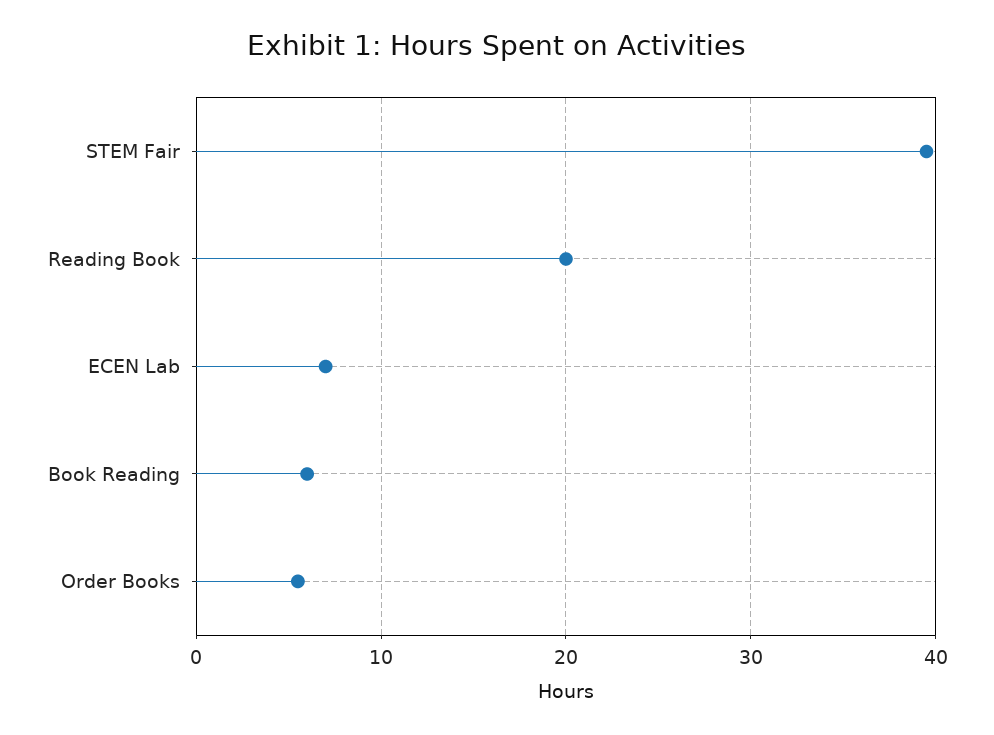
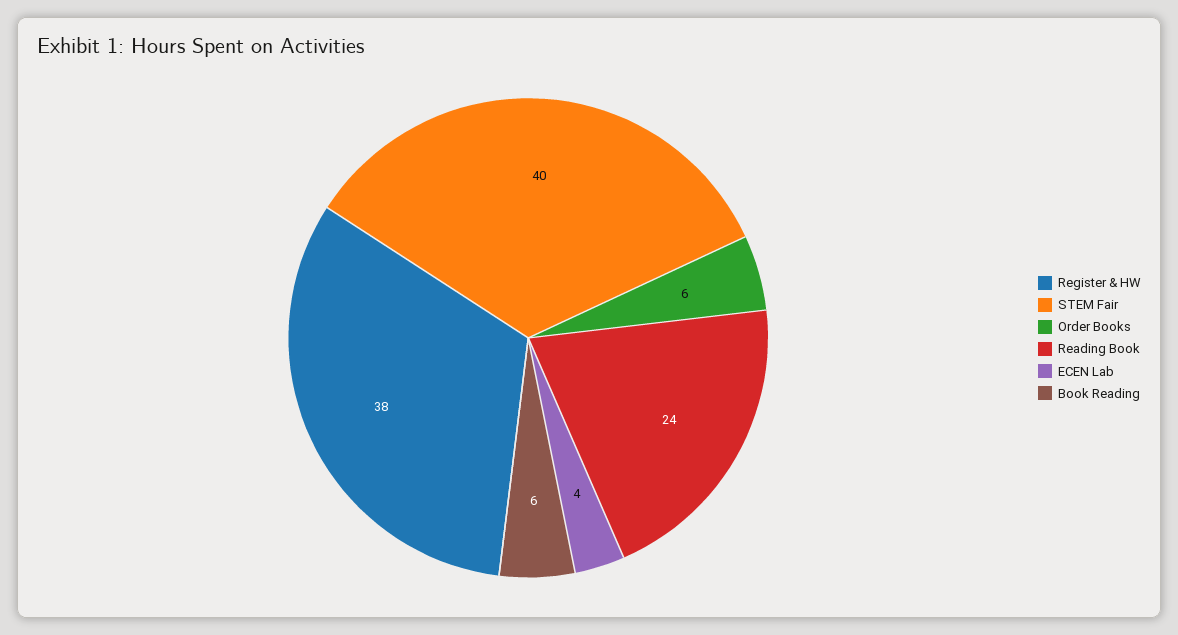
  {
    "STEM Fair": 40,
-   "Reading Book": 20,
+   "Reading Book": 24,
-   "ECEN Lab": 7,
+   "ECEN Lab": 4,
    "Book Reading": 6,
-   "Order Books": 6
+   "Order Books": 6,
+   "Register & HW": 38
  }

